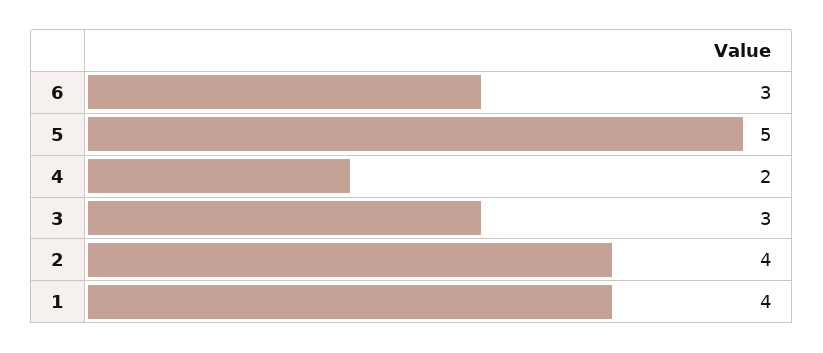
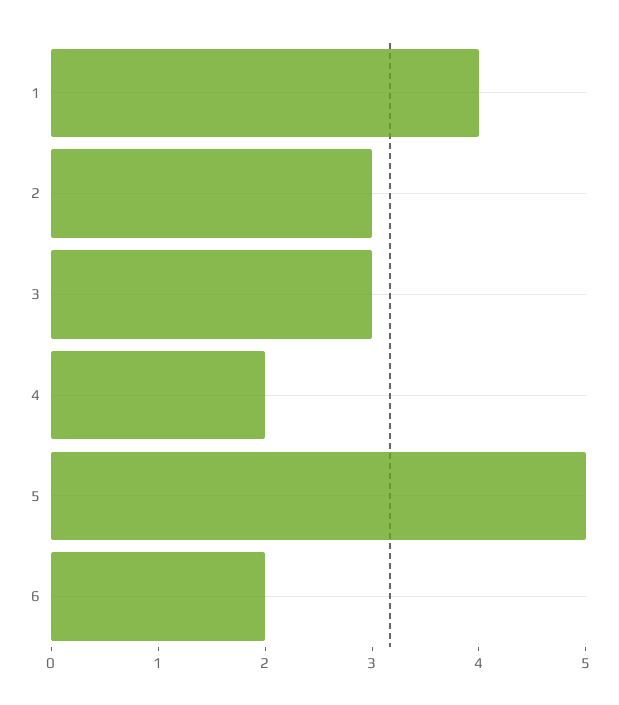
  {
-   "6": 3,
+   "6": 2,
    "5": 5,
    "4": 2,
    "3": 3,
-   "2": 4,
+   "2": 3,
    "1": 4
  }

